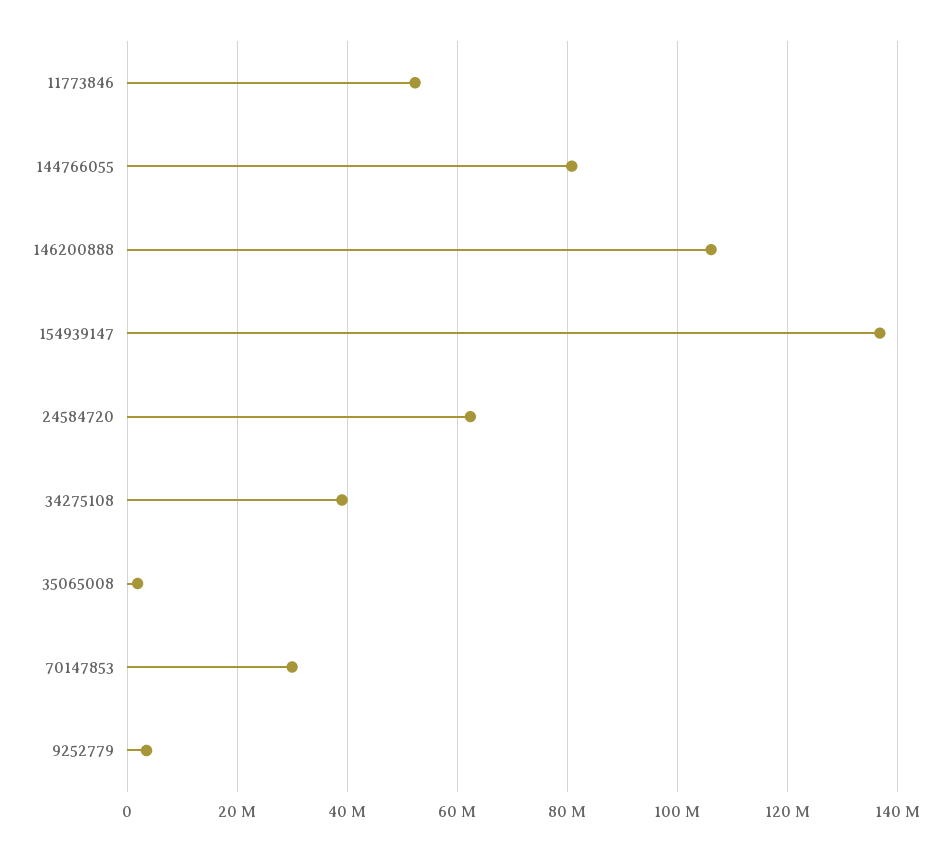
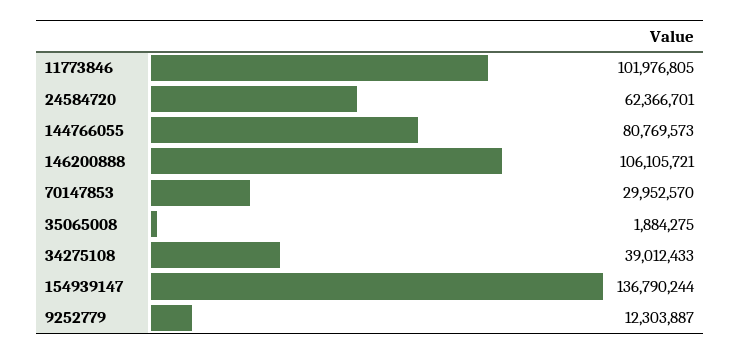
  {
-   "11773846": 52000000,
+   "11773846": 101976805,
    "144766055": 80769573,
    "146200888": 106105721,
    "154939147": 136790244,
    "24584720": 62366701,
    "34275108": 39012433,
    "35065008": 1884275,
    "70147853": 29952570,
-   "9252779": 4000000
+   "9252779": 12303887
  }

